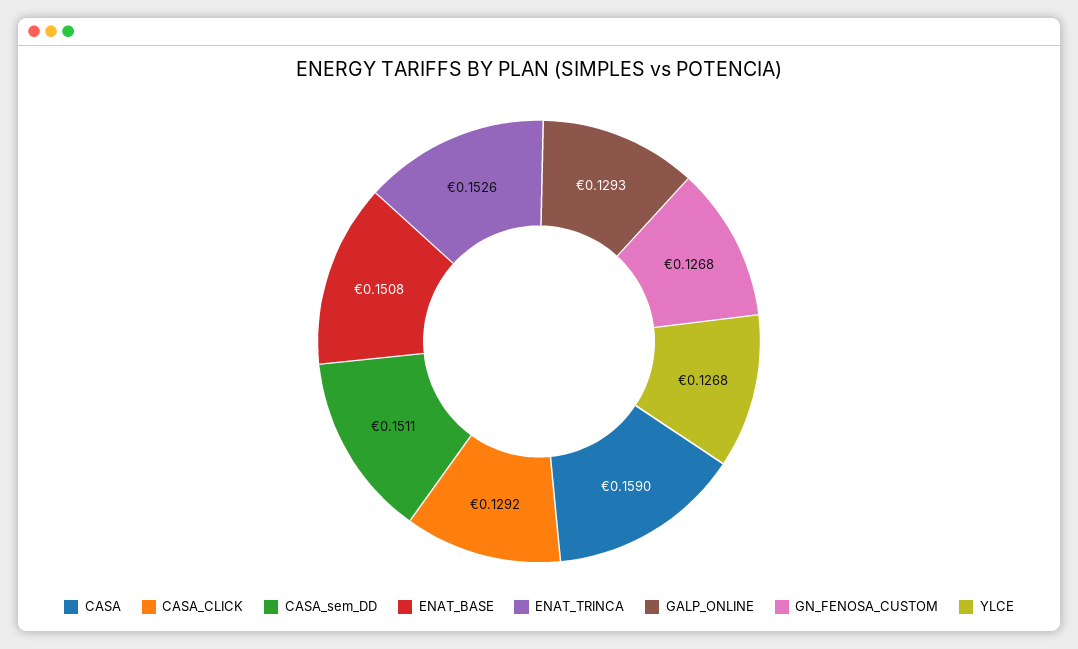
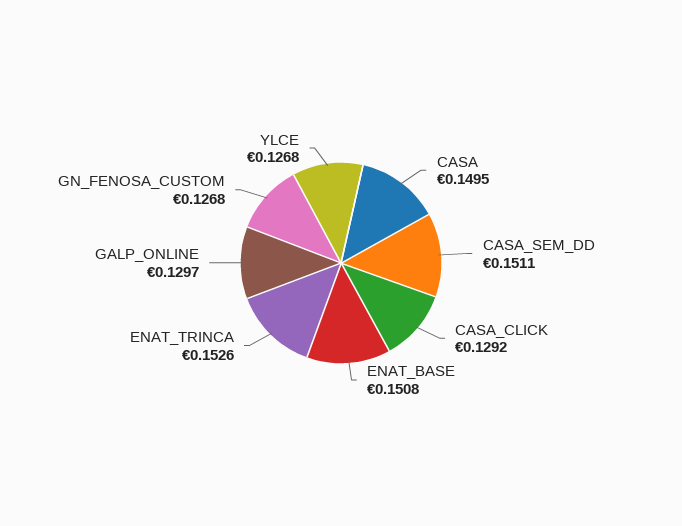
  {
-   "CASA": 0.159,
+   "CASA": 0.1495,
    "CASA_CLICK": 0.1292,
    "CASA_sem_DD": 0.1511,
    "ENAT_BASE": 0.1508,
    "ENAT_TRINCA": 0.1526,
-   "GALP_ONLINE": 0.1293,
+   "GALP_ONLINE": 0.1297,
    "GN_FENOSA_CUSTOM": 0.1268,
    "YLCE": 0.1268
  }

